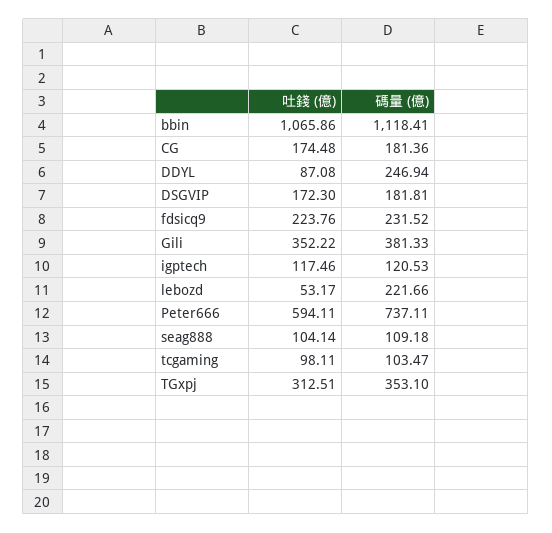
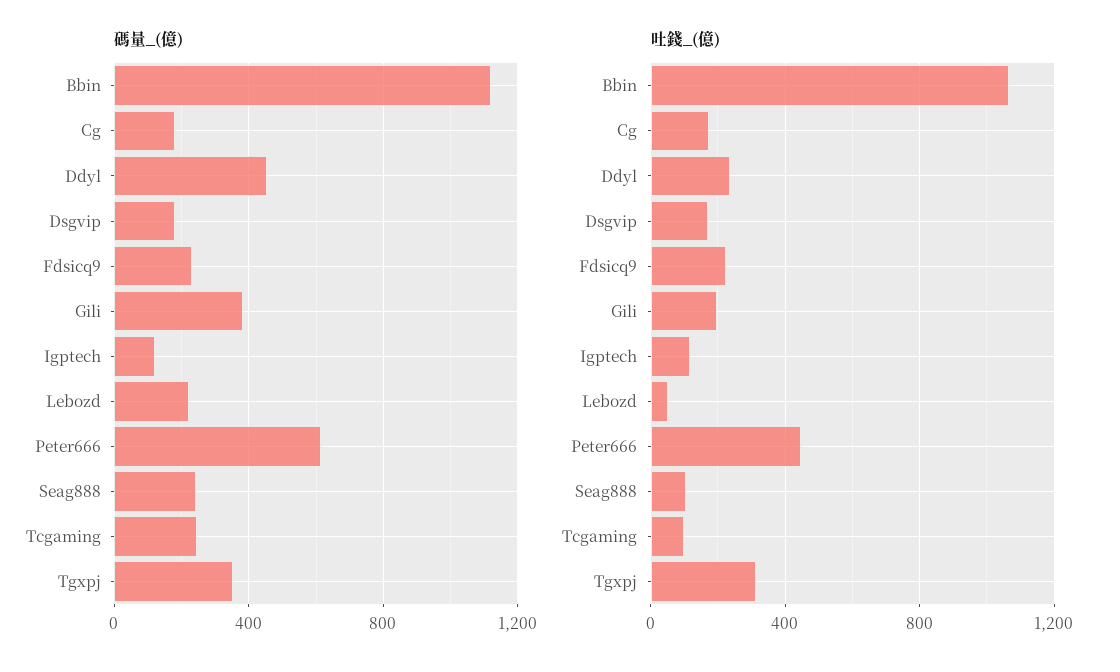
  {
    "吐錢 (億)": {
      "bbin": 1065.86,
      "CG": 174.48,
-     "DDYL": 87.08,
+     "DDYL": 250,
      "DSGVIP": 172.3,
      "fdsicq9": 223.76,
-     "Gili": 352.22,
+     "Gili": 200,
      "igptech": 117.46,
      "lebozd": 53.17,
-     "Peter666": 594.11,
+     "Peter666": 450,
      "seag888": 104.14,
      "tcgaming": 98.11,
      "TGxpj": 312.51
    },
    "碼量 (億)": {
      "bbin": 1118.41,
      "CG": 181.36,
-     "DDYL": 246.94,
+     "DDYL": 450,
      "DSGVIP": 181.81,
      "fdsicq9": 231.52,
      "Gili": 381.33,
      "igptech": 120.53,
      "lebozd": 221.66,
-     "Peter666": 737.11,
+     "Peter666": 600,
-     "seag888": 109.18,
+     "seag888": 250,
-     "tcgaming": 103.47,
+     "tcgaming": 250,
      "TGxpj": 353.1
    }
  }

